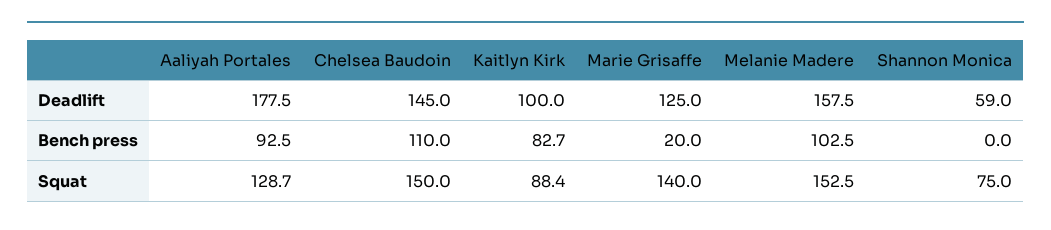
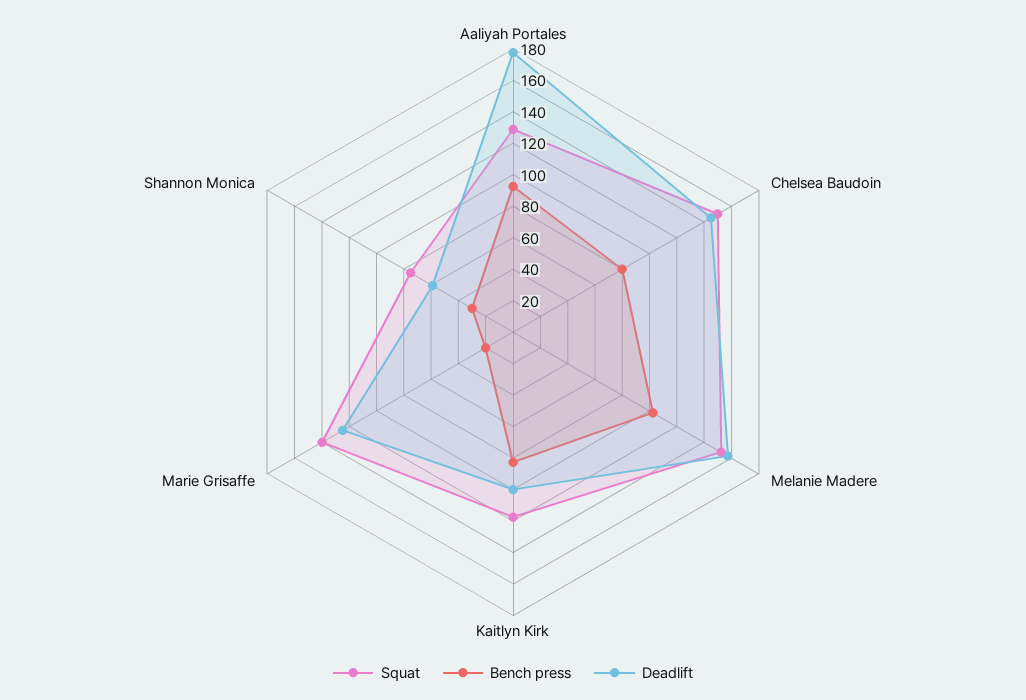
  {
    "Deadlift": {
      "Aaliyah Portales": 177.5,
      "Chelsea Baudoin": 145,
      "Kaitlyn Kirk": 100,
      "Marie Grisaffe": 125,
      "Melanie Madere": 157.5,
      "Shannon Monica": 59
    },
    "Bench press": {
      "Aaliyah Portales": 92.5,
-     "Chelsea Baudoin": 110,
+     "Chelsea Baudoin": 80,
      "Kaitlyn Kirk": 82.7,
      "Marie Grisaffe": 20,
      "Melanie Madere": 102.5,
-     "Shannon Monica": 0
+     "Shannon Monica": 30
    },
    "Squat": {
      "Aaliyah Portales": 128.7,
      "Chelsea Baudoin": 150,
-     "Kaitlyn Kirk": 88.4,
+     "Kaitlyn Kirk": 120,
      "Marie Grisaffe": 140,
      "Melanie Madere": 152.5,
      "Shannon Monica": 75
    }
  }

